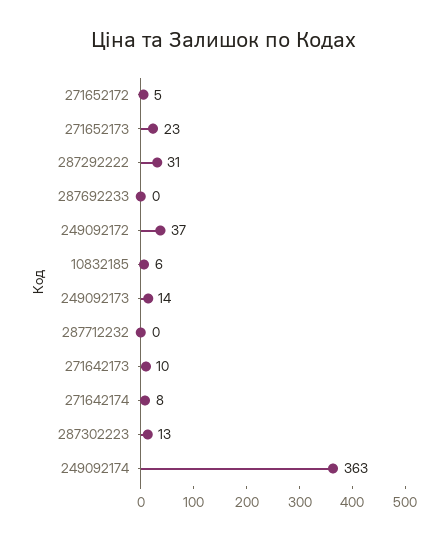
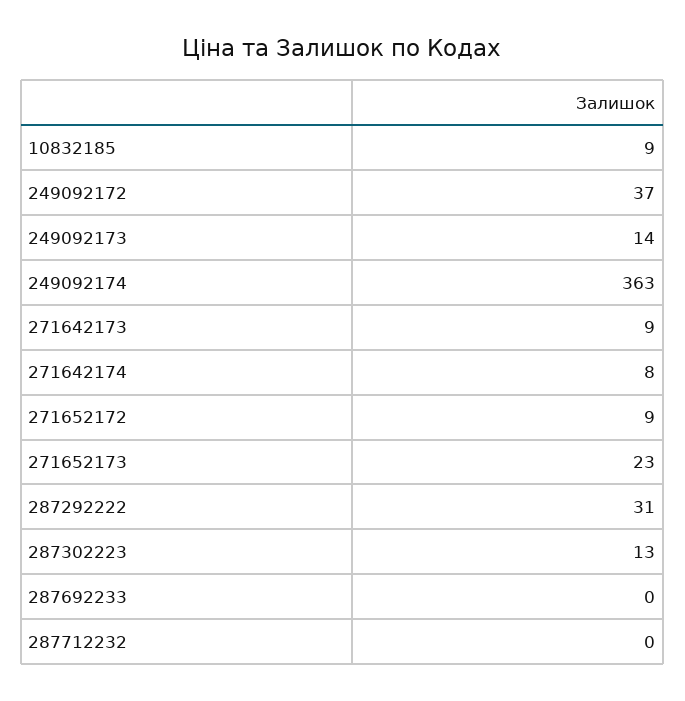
  {
-   "271652172": 5,
+   "271652172": 9,
    "271652173": 23,
    "287292222": 31,
    "287692233": 0,
    "249092172": 37,
-   "10832185": 6,
+   "10832185": 9,
    "249092173": 14,
    "287712232": 0,
-   "271642173": 10,
+   "271642173": 9,
    "271642174": 8,
    "287302223": 13,
    "249092174": 363
  }

